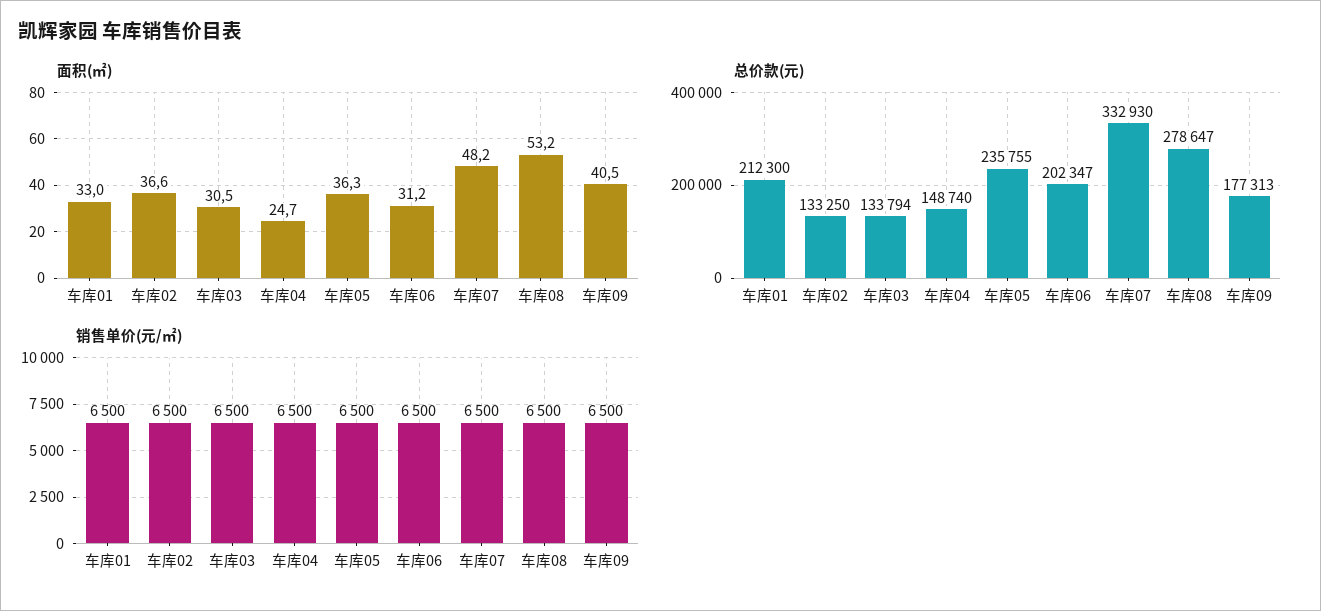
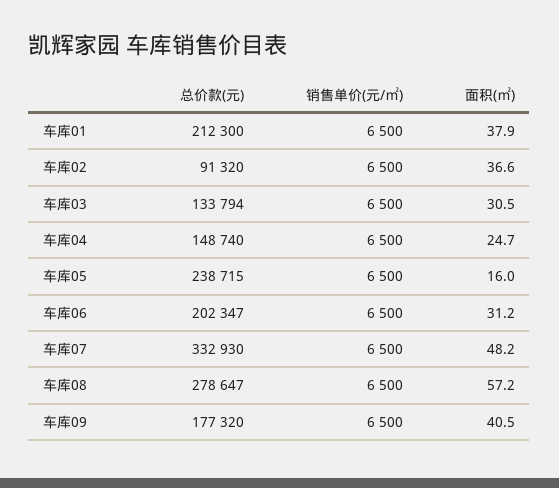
  {
    "面积(㎡)": {
-     "车库01": 33,
+     "车库01": 37.9,
      "车库02": 36.6,
      "车库03": 30.5,
      "车库04": 24.7,
-     "车库05": 36.3,
+     "车库05": 16,
      "车库06": 31.2,
      "车库07": 48.2,
-     "车库08": 53.2,
+     "车库08": 57.2,
      "车库09": 40.5
    },
    "总价款(元)": {
      "车库01": 212300,
-     "车库02": 133250,
+     "车库02": 91320,
      "车库03": 133794,
      "车库04": 148740,
-     "车库05": 235755,
+     "车库05": 238715,
      "车库06": 202347,
      "车库07": 332930,
      "车库08": 278647,
-     "车库09": 177313
+     "车库09": 177320
    },
    "销售单价(元/㎡)": {
      "车库01": 6500,
      "车库02": 6500,
      "车库03": 6500,
      "车库04": 6500,
      "车库05": 6500,
      "车库06": 6500,
      "车库07": 6500,
      "车库08": 6500,
      "车库09": 6500
    }
  }

